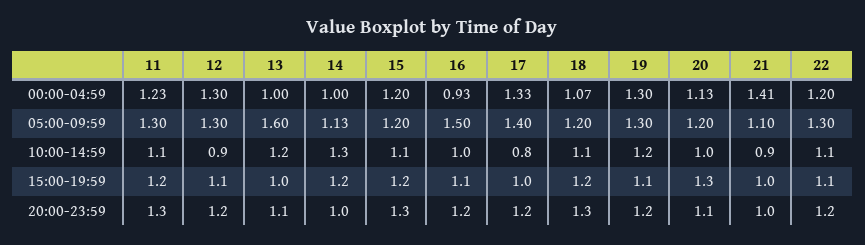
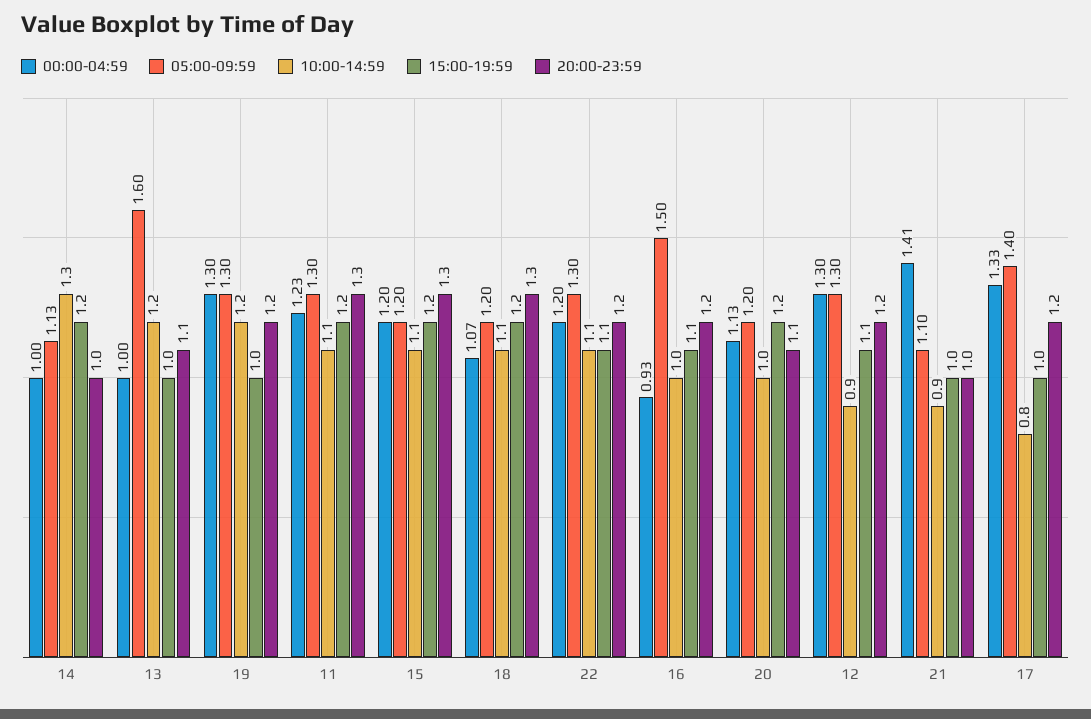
  {
    "00:00-04:59": {
      "11": 1.23,
      "12": 1.3,
      "13": 1,
      "14": 1,
      "15": 1.2,
      "16": 0.93,
      "17": 1.33,
      "18": 1.07,
      "19": 1.3,
      "20": 1.13,
      "21": 1.41,
      "22": 1.2
    },
    "05:00-09:59": {
      "11": 1.3,
      "12": 1.3,
      "13": 1.6,
      "14": 1.13,
      "15": 1.2,
      "16": 1.5,
      "17": 1.4,
      "18": 1.2,
      "19": 1.3,
      "20": 1.2,
      "21": 1.1,
      "22": 1.3
    },
    "10:00-14:59": {
      "11": 1.1,
      "12": 0.9,
      "13": 1.2,
      "14": 1.3,
      "15": 1.1,
      "16": 1,
      "17": 0.8,
      "18": 1.1,
      "19": 1.2,
      "20": 1,
      "21": 0.9,
      "22": 1.1
    },
    "15:00-19:59": {
      "11": 1.2,
      "12": 1.1,
      "13": 1,
      "14": 1.2,
      "15": 1.2,
      "16": 1.1,
      "17": 1,
      "18": 1.2,
-     "19": 1.1,
+     "19": 1,
-     "20": 1.3,
+     "20": 1.2,
      "21": 1,
      "22": 1.1
    },
    "20:00-23:59": {
      "11": 1.3,
      "12": 1.2,
      "13": 1.1,
      "14": 1,
      "15": 1.3,
      "16": 1.2,
      "17": 1.2,
      "18": 1.3,
      "19": 1.2,
      "20": 1.1,
      "21": 1,
      "22": 1.2
    }
  }

